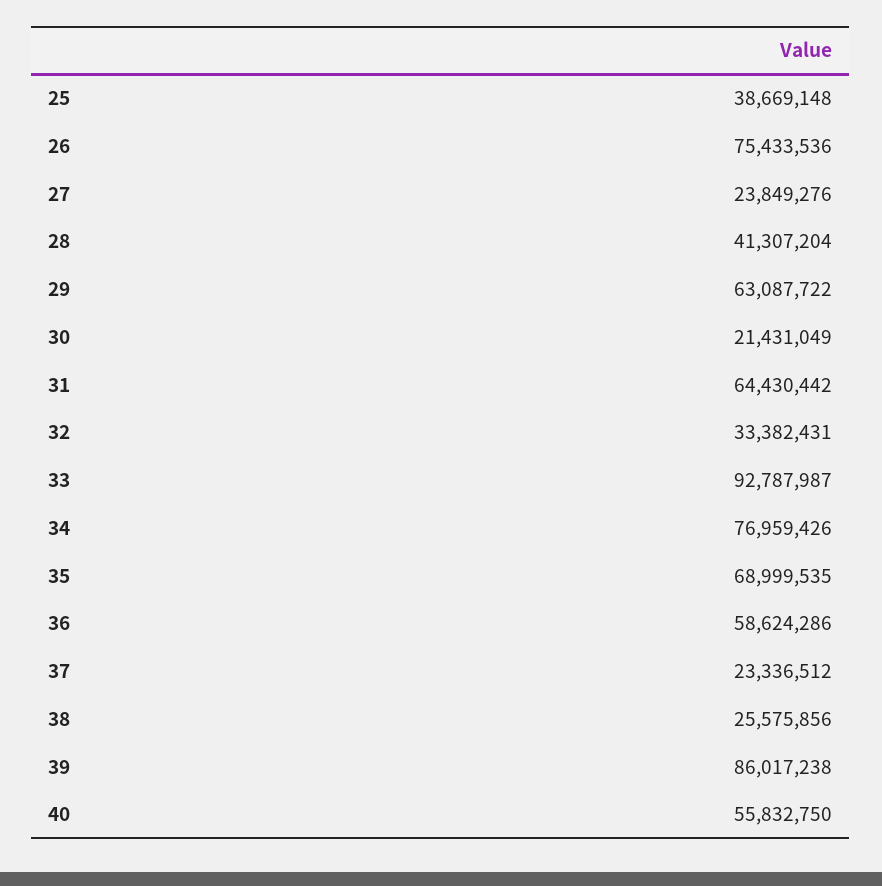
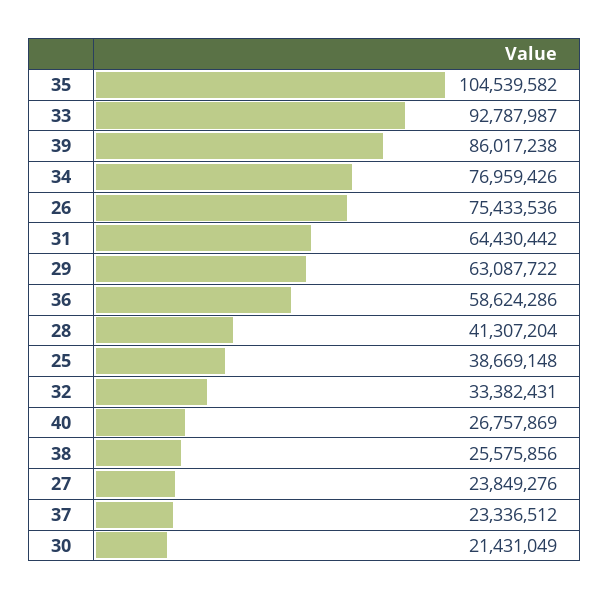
  {
    "25": 38669148,
    "26": 75433536,
    "27": 23849276,
    "28": 41307204,
    "29": 63087722,
    "30": 21431049,
    "31": 64430442,
    "32": 33382431,
    "33": 92787987,
    "34": 76959426,
-   "35": 68999535,
+   "35": 104539582,
    "36": 58624286,
    "37": 23336512,
    "38": 25575856,
    "39": 86017238,
-   "40": 55832750
+   "40": 26757869
  }

